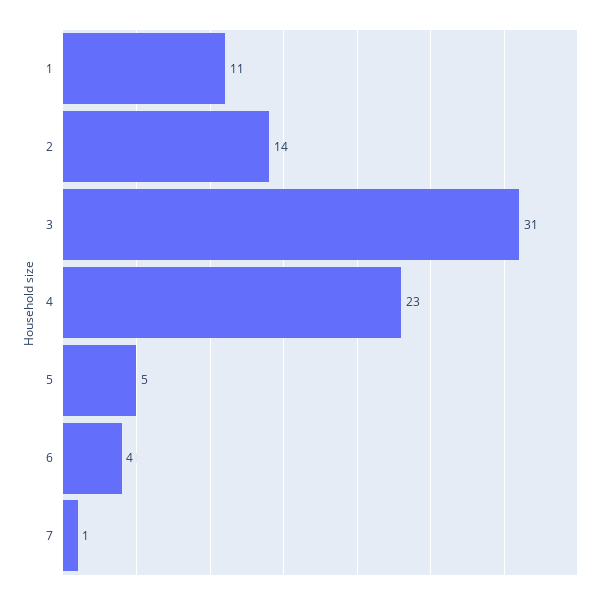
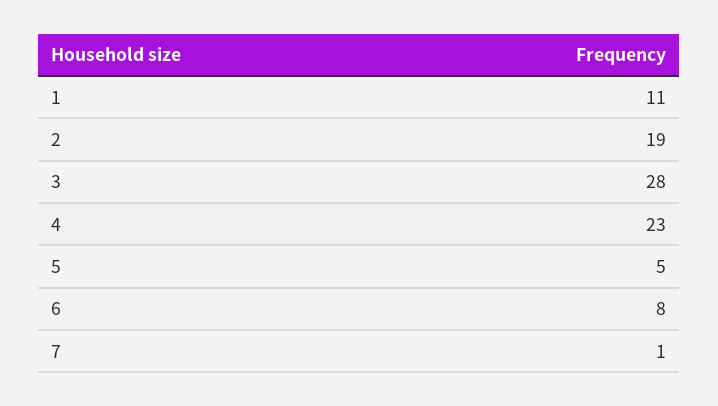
  {
    "1": 11,
-   "2": 14,
+   "2": 19,
-   "3": 31,
+   "3": 28,
    "4": 23,
    "5": 5,
-   "6": 4,
+   "6": 8,
    "7": 1
  }

